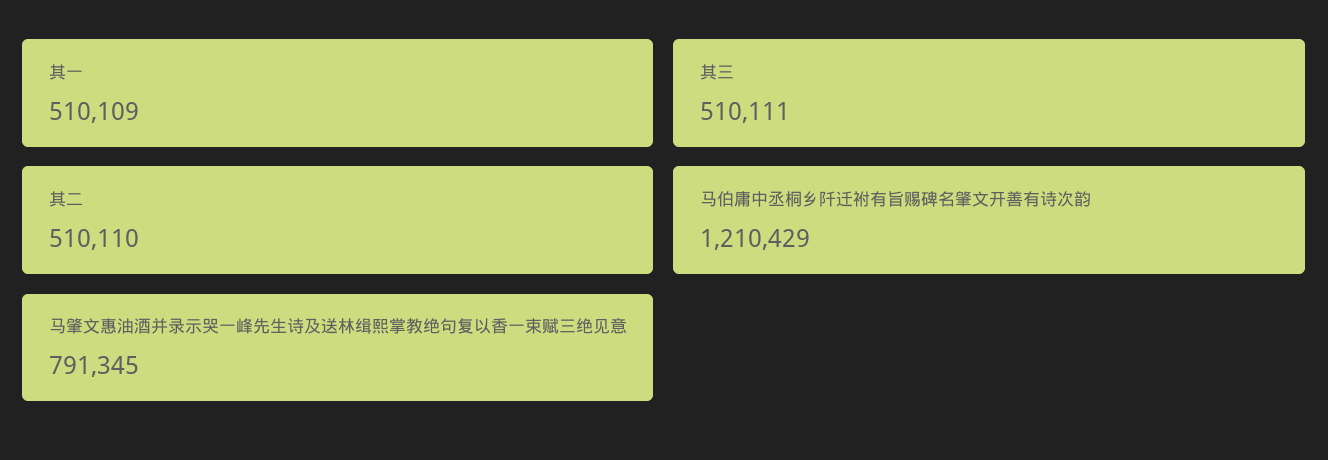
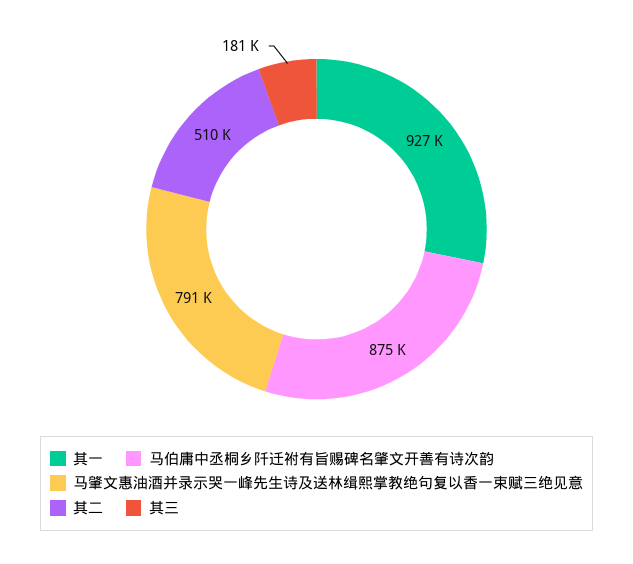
  {
-   "其一": 510109,
+   "其一": 927000,
-   "其三": 510111,
+   "其三": 181000,
    "其二": 510110,
-   "马伯庸中丞桐乡阡迁祔有旨赐碑名肇文开善有诗次韵": 1210429,
+   "马伯庸中丞桐乡阡迁祔有旨赐碑名肇文开善有诗次韵": 875000,
    "马肇文惠油酒并录示哭一峰先生诗及送林缉熙掌教绝句复以香一束赋三绝见意": 791345
  }

